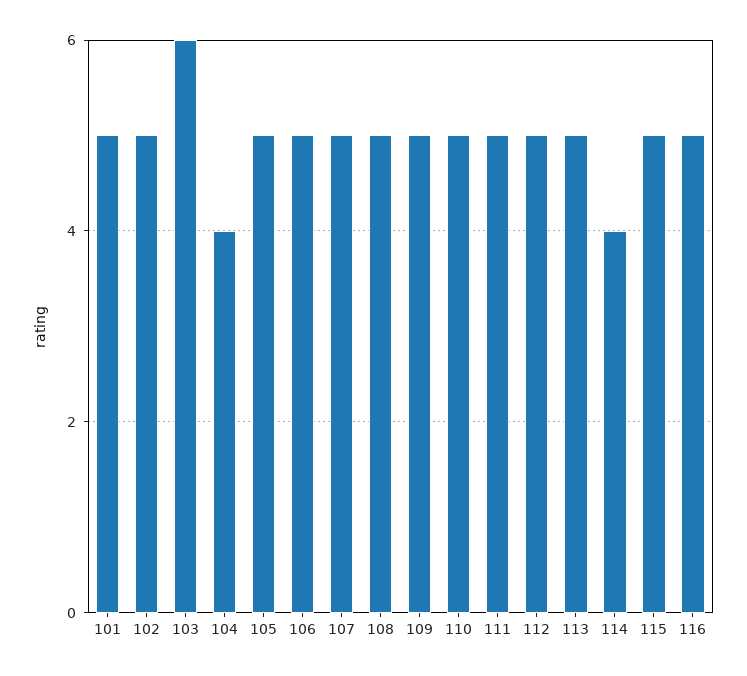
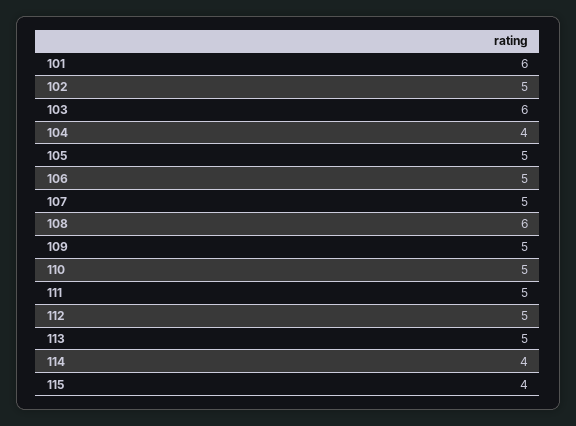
  {
-   "101": 5,
+   "101": 6,
    "102": 5,
    "103": 6,
    "104": 4,
    "105": 5,
    "106": 5,
    "107": 5,
-   "108": 5,
+   "108": 6,
    "109": 5,
    "110": 5,
    "111": 5,
    "112": 5,
    "113": 5,
    "114": 4,
-   "115": 5,
+   "115": 4
-   "116": 5
  }

